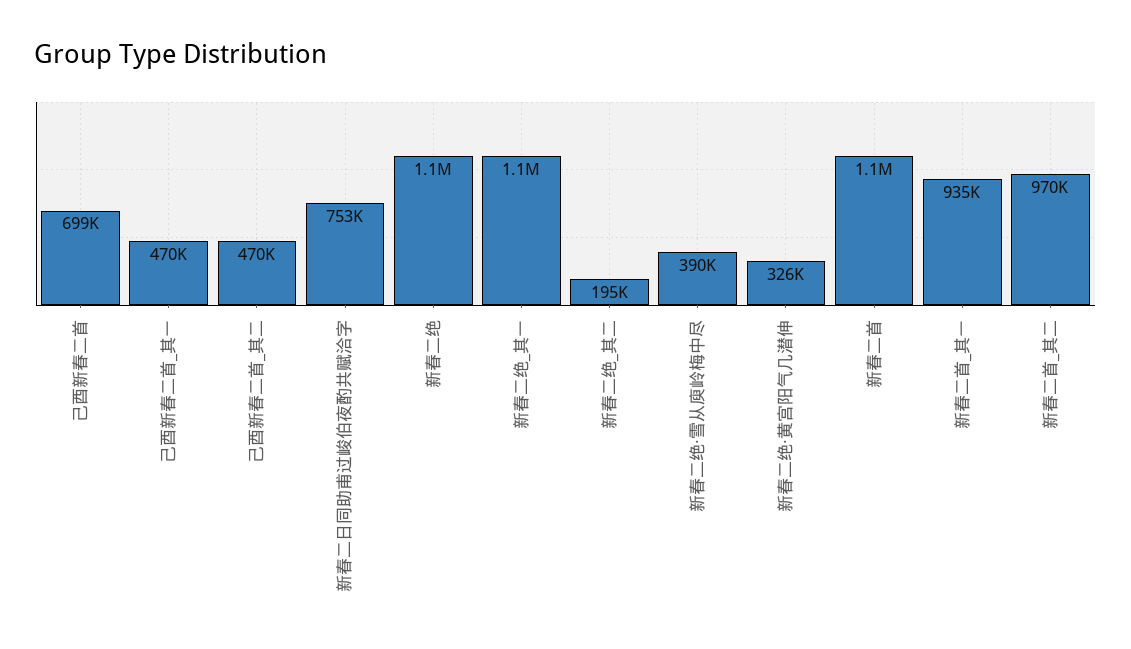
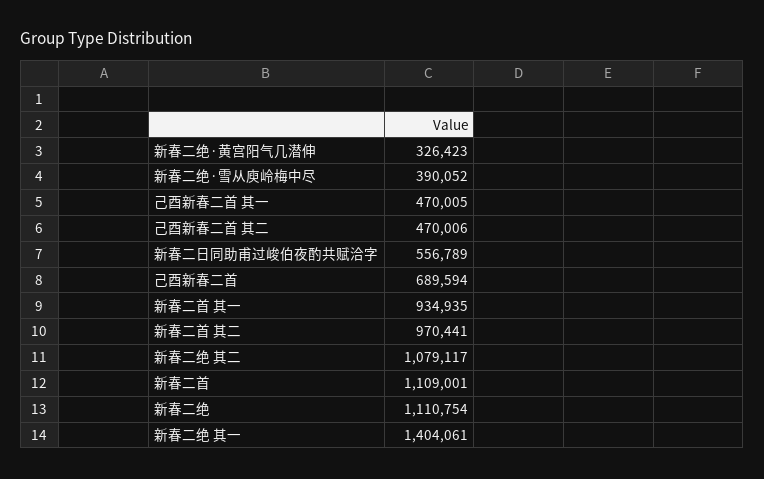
  {
-   "己酉新春二首": 699000,
+   "己酉新春二首": 689594,
    "己酉新春二首_其一": 470005,
    "己酉新春二首_其二": 470006,
-   "新春二日同助甫过峻伯夜酌共赋洽字": 753000,
+   "新春二日同助甫过峻伯夜酌共赋洽字": 556789,
    "新春二绝": 1110754,
-   "新春二绝_其一": 1100000,
+   "新春二绝_其一": 1404061,
-   "新春二绝_其二": 195000,
+   "新春二绝_其二": 1079117,
    "新春二绝·雪从庾岭梅中尽": 390052,
    "新春二绝·黄宫阳气几潜伸": 326423,
    "新春二首": 1109001,
    "新春二首_其一": 934935,
    "新春二首_其二": 970441
  }

